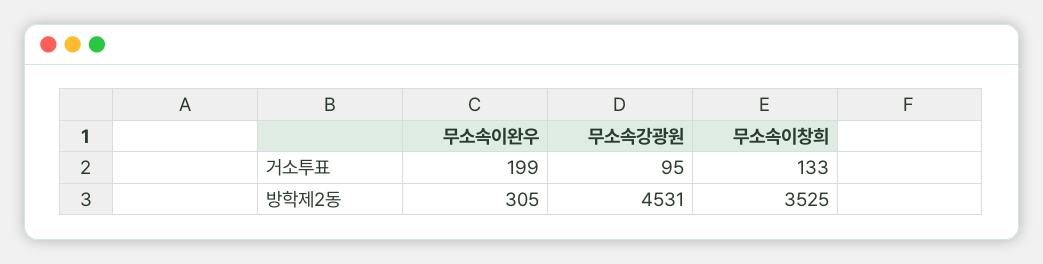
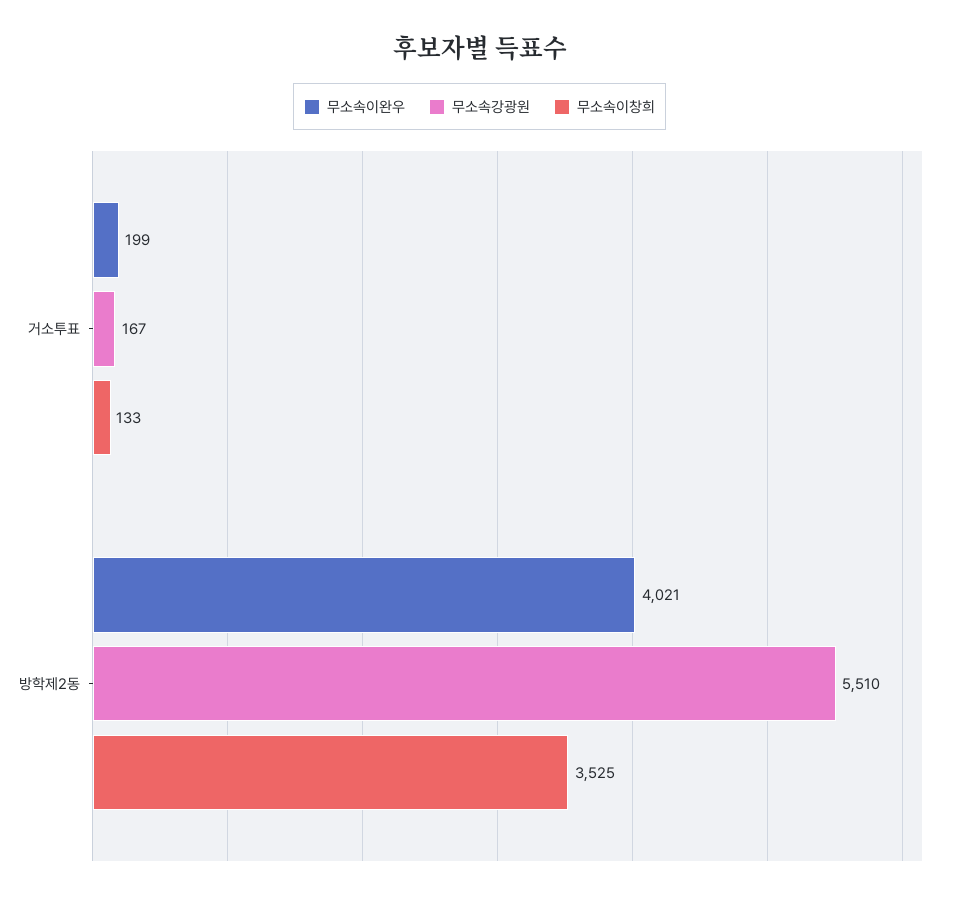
  {
    "무소속이완우": {
      "거소투표": 199,
-     "방학제2동": 305
+     "방학제2동": 4021
    },
    "무소속강광원": {
-     "거소투표": 95,
+     "거소투표": 167,
-     "방학제2동": 4531
+     "방학제2동": 5510
    },
    "무소속이창희": {
      "거소투표": 133,
      "방학제2동": 3525
    }
  }

